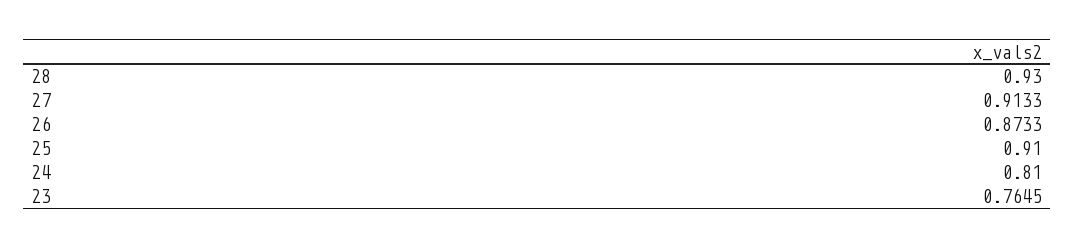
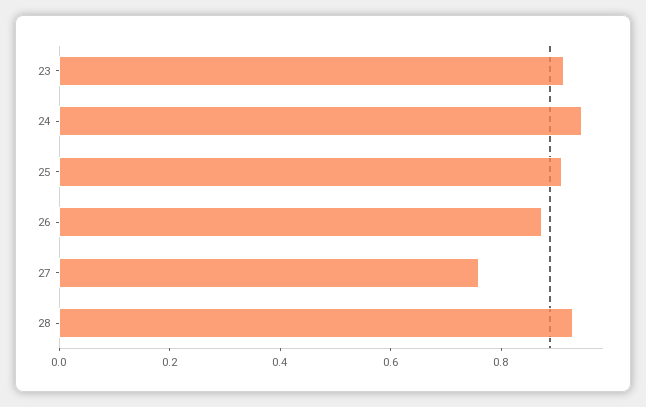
  {
    "28": 0.93,
-   "27": 0.9133,
+   "27": 0.75,
    "26": 0.8733,
    "25": 0.91,
-   "24": 0.81,
+   "24": 0.95,
-   "23": 0.7645
+   "23": 0.9
  }

